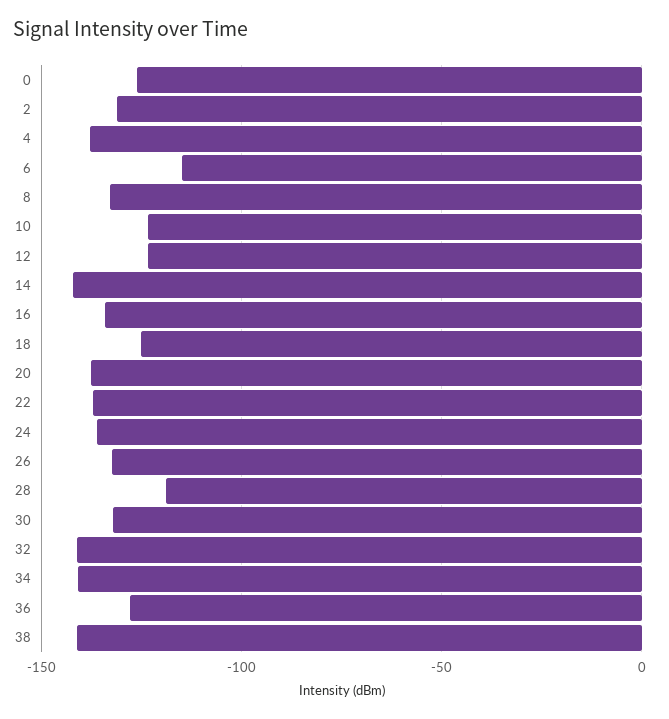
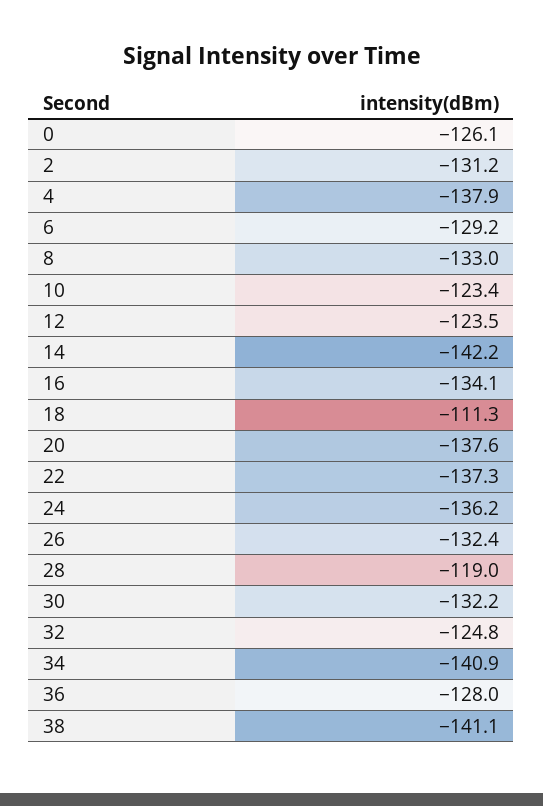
  {
    "0": -126.1,
    "2": -131.2,
    "4": -137.9,
-   "6": -115,
+   "6": -129.2,
    "8": -133,
    "10": -123.4,
    "12": -123.5,
    "14": -142.2,
    "16": -134.1,
-   "18": -125,
+   "18": -111.3,
    "20": -137.6,
    "22": -137.3,
    "24": -136.2,
    "26": -132.4,
    "28": -119,
    "30": -132.2,
-   "32": -140,
+   "32": -124.8,
    "34": -140.9,
    "36": -128,
    "38": -141.1
  }

